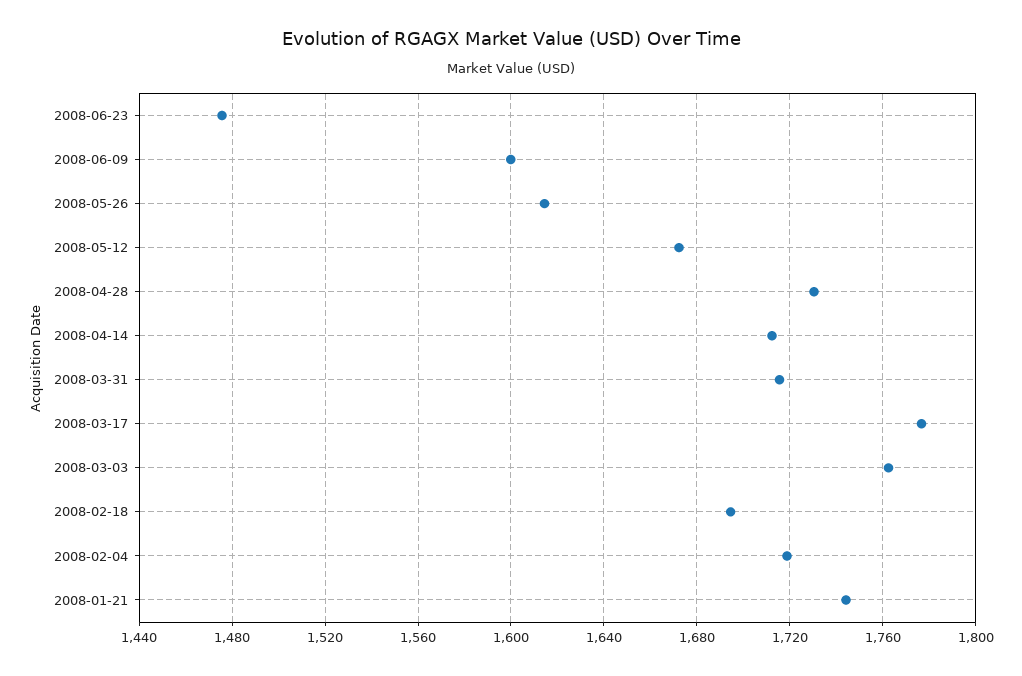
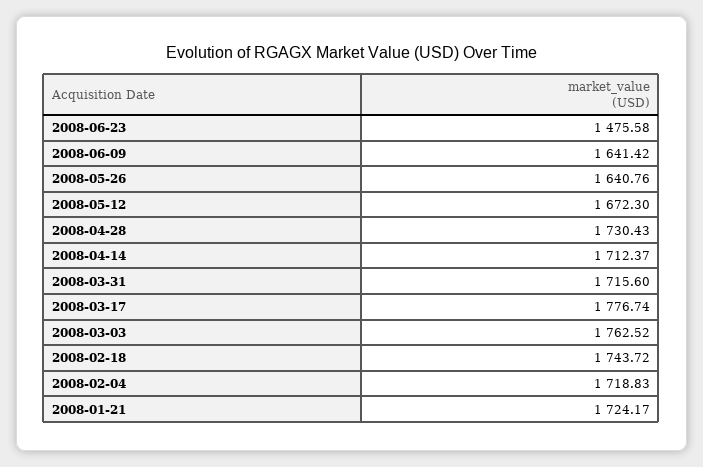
  {
    "2008-06-23": 1475.58,
-   "2008-06-09": 1600,
+   "2008-06-09": 1641.42,
-   "2008-05-26": 1615,
+   "2008-05-26": 1640.76,
    "2008-05-12": 1672.3,
    "2008-04-28": 1730.43,
    "2008-04-14": 1712.37,
    "2008-03-31": 1715.6,
    "2008-03-17": 1776.74,
    "2008-03-03": 1762.52,
-   "2008-02-18": 1695,
+   "2008-02-18": 1743.72,
    "2008-02-04": 1718.83,
-   "2008-01-21": 1745
+   "2008-01-21": 1724.17
  }

